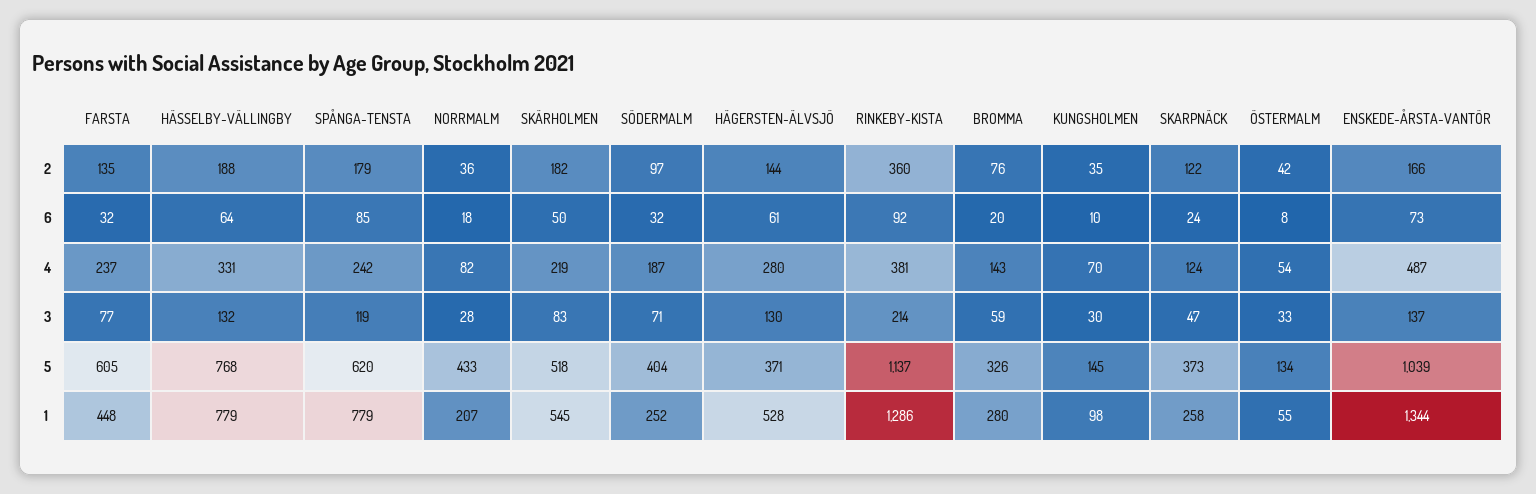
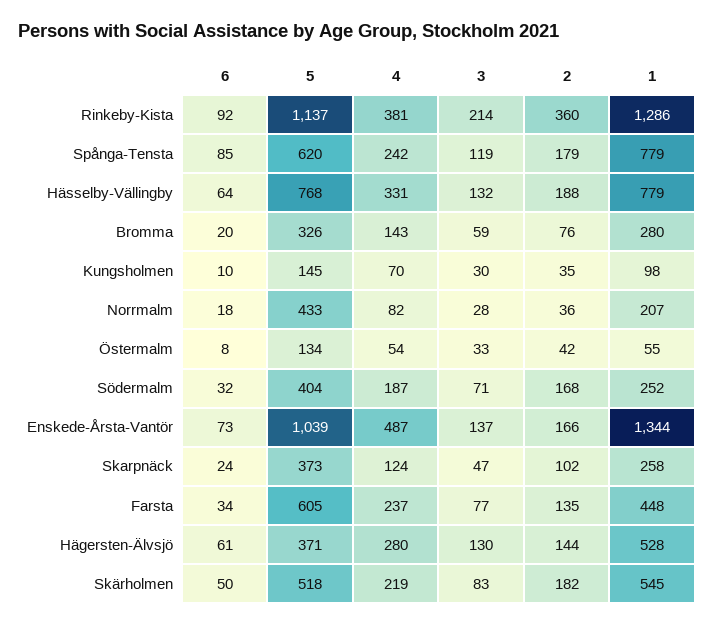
  {
    "FARSTA": {
      "2": 135,
-     "6": 32,
+     "6": 34,
      "4": 237,
      "3": 77,
      "5": 605,
      "1": 448
    },
    "HÄSSELBY-VÄLLINGBY": {
      "2": 188,
      "6": 64,
      "4": 331,
      "3": 132,
      "5": 768,
      "1": 779
    },
    "SPÅNGA-TENSTA": {
      "2": 179,
      "6": 85,
      "4": 242,
      "3": 119,
      "5": 620,
      "1": 779
    },
    "NORRMALM": {
      "2": 36,
      "6": 18,
      "4": 82,
      "3": 28,
      "5": 433,
      "1": 207
    },
    "SKÄRHOLMEN": {
      "2": 182,
      "6": 50,
      "4": 219,
      "3": 83,
      "5": 518,
      "1": 545
    },
    "SÖDERMALM": {
-     "2": 97,
+     "2": 168,
      "6": 32,
      "4": 187,
      "3": 71,
      "5": 404,
      "1": 252
    },
    "HÄGERSTEN-ÄLVSJÖ": {
      "2": 144,
      "6": 61,
      "4": 280,
      "3": 130,
      "5": 371,
      "1": 528
    },
    "RINKEBY-KISTA": {
      "2": 360,
      "6": 92,
      "4": 381,
      "3": 214,
      "5": 1137,
      "1": 1286
    },
    "BROMMA": {
      "2": 76,
      "6": 20,
      "4": 143,
      "3": 59,
      "5": 326,
      "1": 280
    },
    "KUNGSHOLMEN": {
      "2": 35,
      "6": 10,
      "4": 70,
      "3": 30,
      "5": 145,
      "1": 98
    },
    "SKARPNÄCK": {
-     "2": 122,
+     "2": 102,
      "6": 24,
      "4": 124,
      "3": 47,
      "5": 373,
      "1": 258
    },
    "ÖSTERMALM": {
      "2": 42,
      "6": 8,
      "4": 54,
      "3": 33,
      "5": 134,
      "1": 55
    },
    "ENSKEDE-ÅRSTA-VANTÖR": {
      "2": 166,
      "6": 73,
      "4": 487,
      "3": 137,
      "5": 1039,
      "1": 1344
    }
  }

